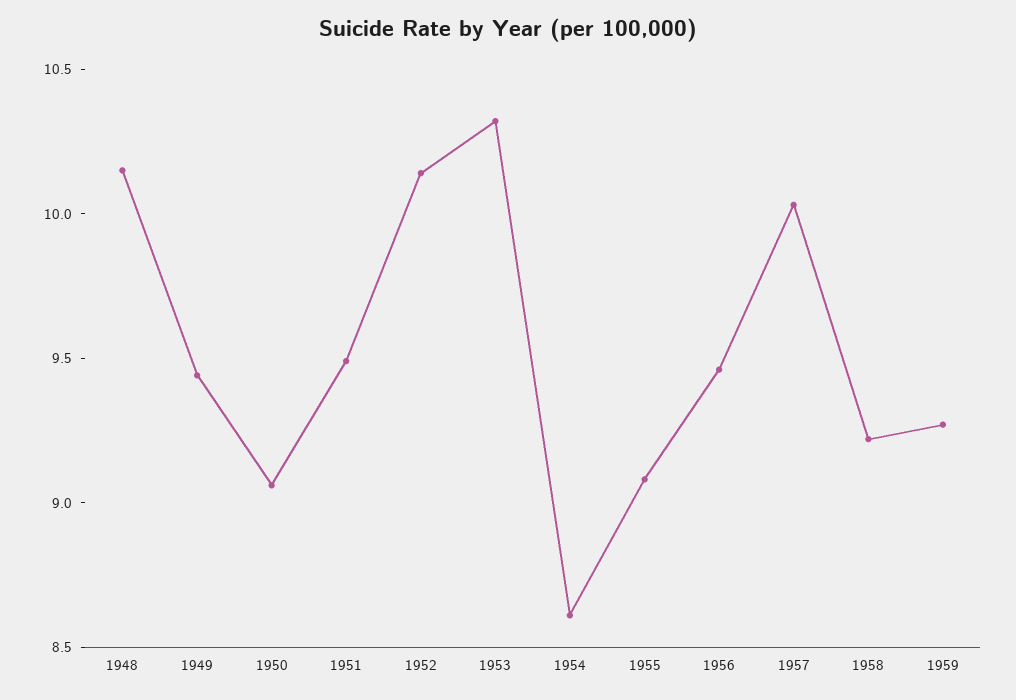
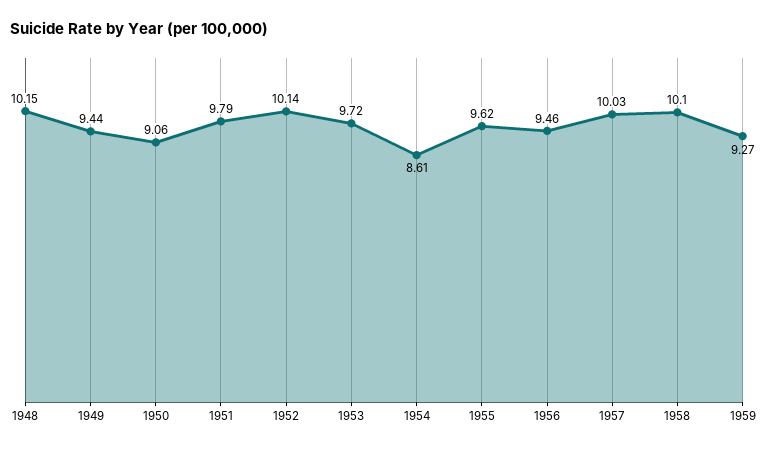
  {
    "1948": 10.15,
    "1949": 9.44,
    "1950": 9.06,
-   "1951": 9.5,
+   "1951": 9.79,
    "1952": 10.14,
-   "1953": 10.3,
+   "1953": 9.72,
    "1954": 8.61,
-   "1955": 9.1,
+   "1955": 9.62,
    "1956": 9.46,
    "1957": 10.03,
-   "1958": 9.2,
+   "1958": 10.1,
    "1959": 9.27
  }

